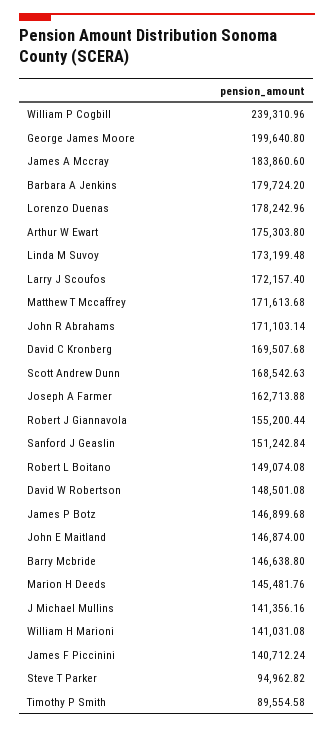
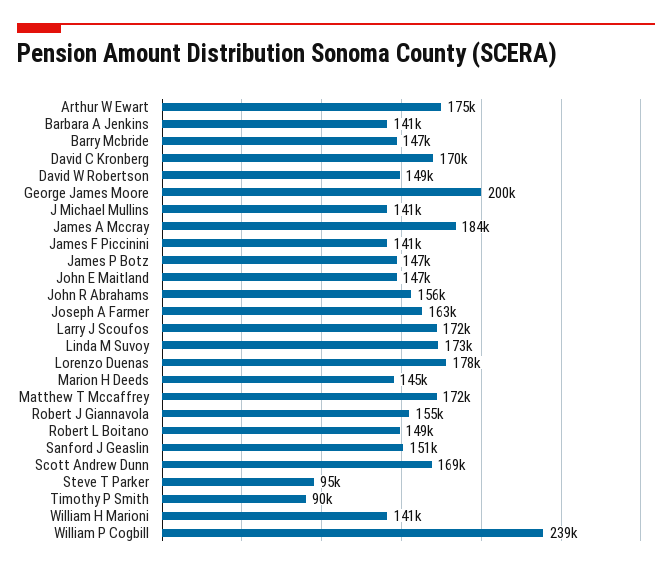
  {
    "William P Cogbill": 239310.96,
    "George James Moore": 199640.8,
    "James A Mccray": 183860.6,
-   "Barbara A Jenkins": 179724.2,
+   "Barbara A Jenkins": 141000,
    "Lorenzo Duenas": 178242.96,
    "Arthur W Ewart": 175303.8,
    "Linda M Suvoy": 173199.48,
    "Larry J Scoufos": 172157.4,
    "Matthew T Mccaffrey": 171613.68,
-   "John R Abrahams": 171103.14,
+   "John R Abrahams": 156000,
    "David C Kronberg": 169507.68,
    "Scott Andrew Dunn": 168542.63,
    "Joseph A Farmer": 162713.88,
    "Robert J Giannavola": 155200.44,
    "Sanford J Geaslin": 151242.84,
    "Robert L Boitano": 149074.08,
    "David W Robertson": 148501.08,
    "James P Botz": 146899.68,
    "John E Maitland": 146874,
    "Barry Mcbride": 146638.8,
    "Marion H Deeds": 145481.76,
    "J Michael Mullins": 141356.16,
    "William H Marioni": 141031.08,
    "James F Piccinini": 140712.24,
    "Steve T Parker": 94962.82,
    "Timothy P Smith": 89554.58
  }

